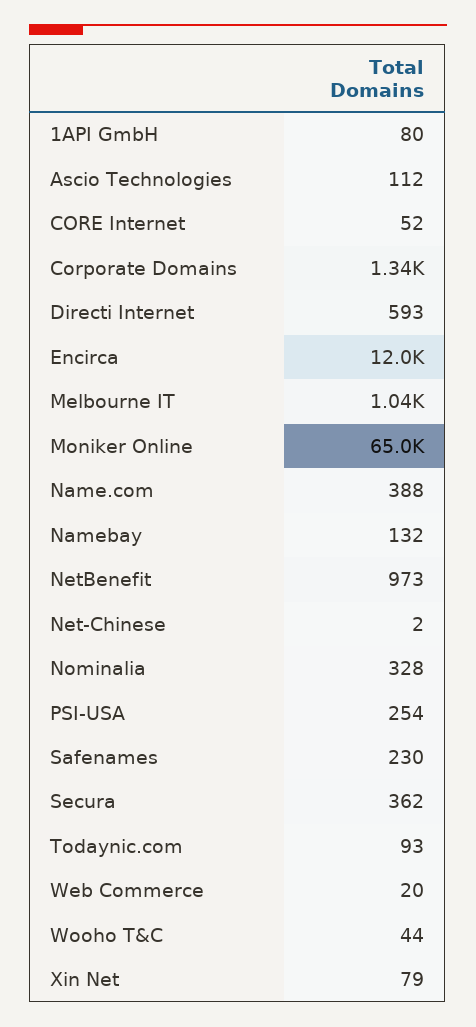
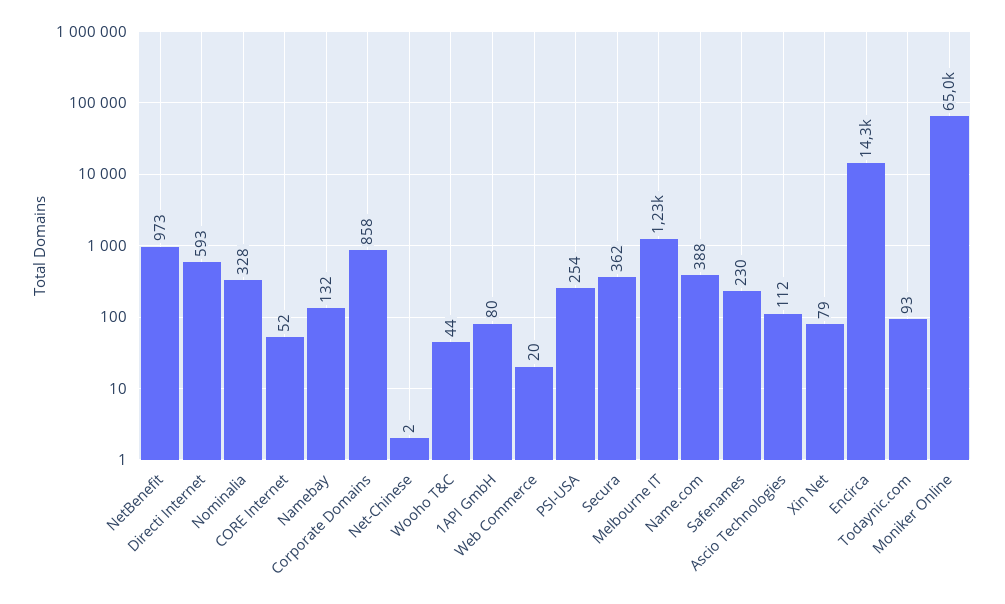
  {
    "1API GmbH": 80,
    "Ascio Technologies": 112,
    "CORE Internet": 52,
-   "Corporate Domains": 1340,
+   "Corporate Domains": 858,
    "Directi Internet": 593,
-   "Encirca": 12000,
+   "Encirca": 14300,
-   "Melbourne IT": 1040,
+   "Melbourne IT": 1230,
    "Moniker Online": 65000,
    "Name.com": 388,
    "Namebay": 132,
    "NetBenefit": 973,
    "Net-Chinese": 2,
    "Nominalia": 328,
    "PSI-USA": 254,
    "Safenames": 230,
    "Secura": 362,
    "Todaynic.com": 93,
    "Web Commerce": 20,
    "Wooho T&C": 44,
    "Xin Net": 79
  }

